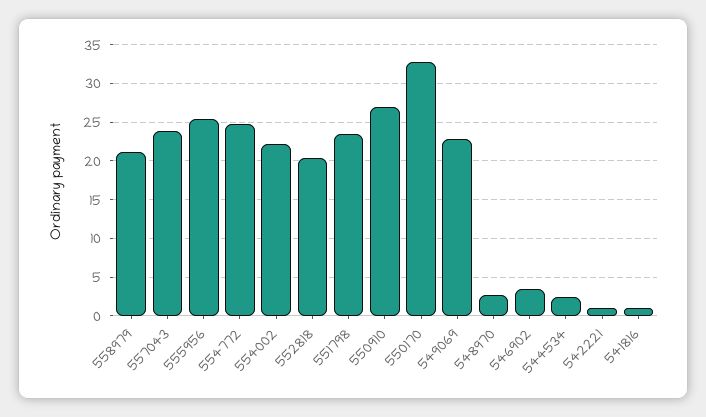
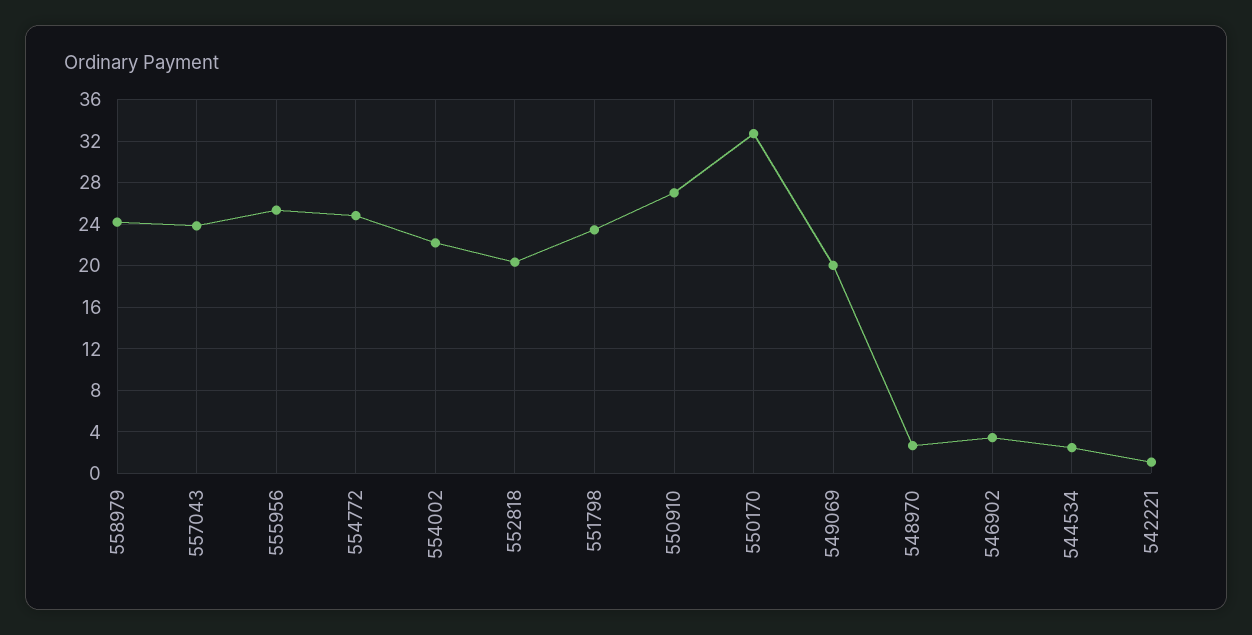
  {
-   "558979": 21,
+   "558979": 24,
    "557043": 24,
    "555956": 25,
    "554772": 25,
    "554002": 22,
    "552818": 20,
    "551798": 23,
    "550910": 27,
    "550170": 33,
-   "549069": 23,
+   "549069": 20,
    "548970": 3,
    "546902": 3,
    "544534": 2,
-   "542221": 1,
+   "542221": 1
-   "541816": 1
  }

